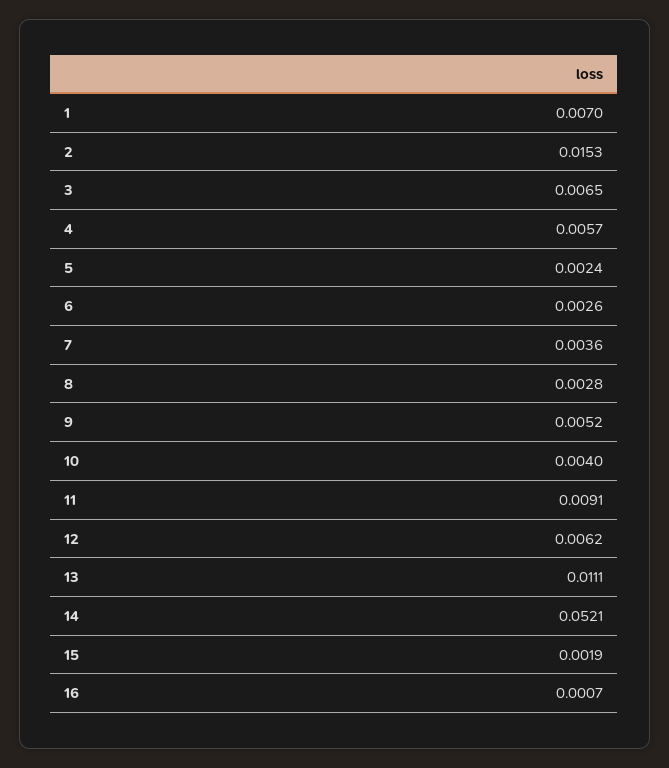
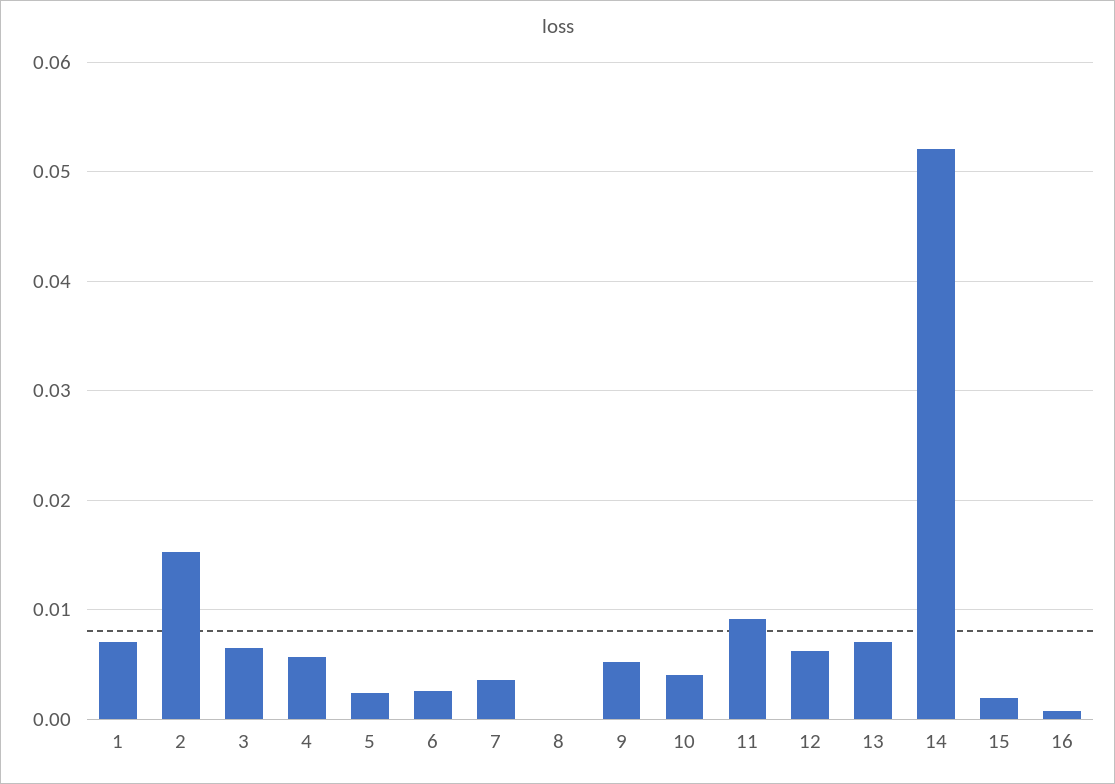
  {
    "1": 0.007,
    "2": 0.0153,
    "3": 0.0065,
    "4": 0.0057,
    "5": 0.0024,
    "6": 0.0026,
    "7": 0.0036,
-   "8": 0.0028,
+   "8": 0,
    "9": 0.0052,
    "10": 0.004,
    "11": 0.0091,
    "12": 0.0062,
-   "13": 0.0111,
+   "13": 0.007,
    "14": 0.0521,
    "15": 0.0019,
    "16": 0.0007
  }

